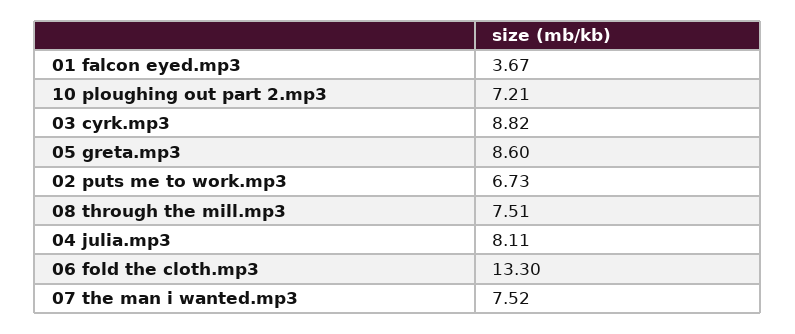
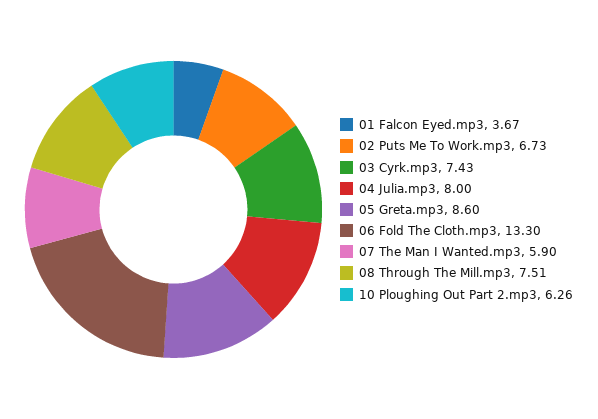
  {
    "01 falcon eyed.mp3": 3.67,
-   "10 ploughing out part 2.mp3": 7.21,
+   "10 ploughing out part 2.mp3": 6.26,
-   "03 cyrk.mp3": 8.82,
+   "03 cyrk.mp3": 7.43,
    "05 greta.mp3": 8.6,
    "02 puts me to work.mp3": 6.73,
    "08 through the mill.mp3": 7.51,
-   "04 julia.mp3": 8.11,
+   "04 julia.mp3": 8,
    "06 fold the cloth.mp3": 13.3,
-   "07 the man i wanted.mp3": 7.52
+   "07 the man i wanted.mp3": 5.9
  }

